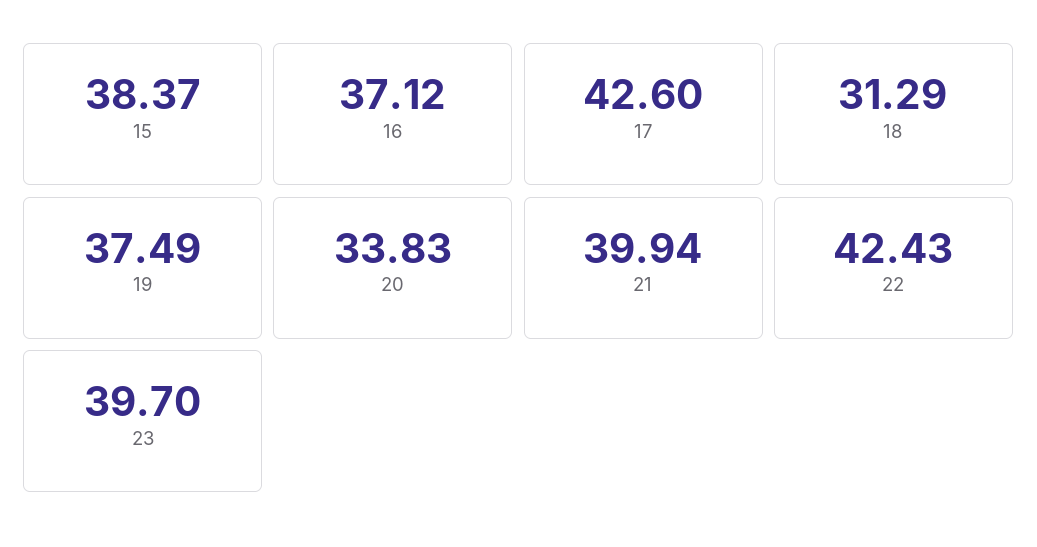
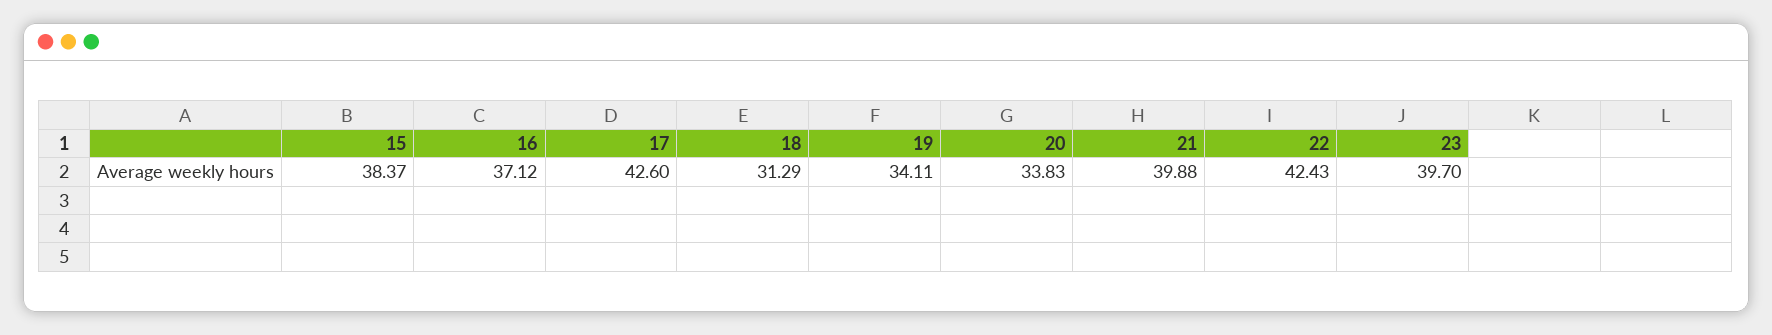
  {
    "15": 38.37,
    "16": 37.12,
    "17": 42.6,
    "18": 31.29,
-   "19": 37.49,
+   "19": 34.11,
    "20": 33.83,
-   "21": 39.94,
+   "21": 39.88,
    "22": 42.43,
    "23": 39.7
  }

